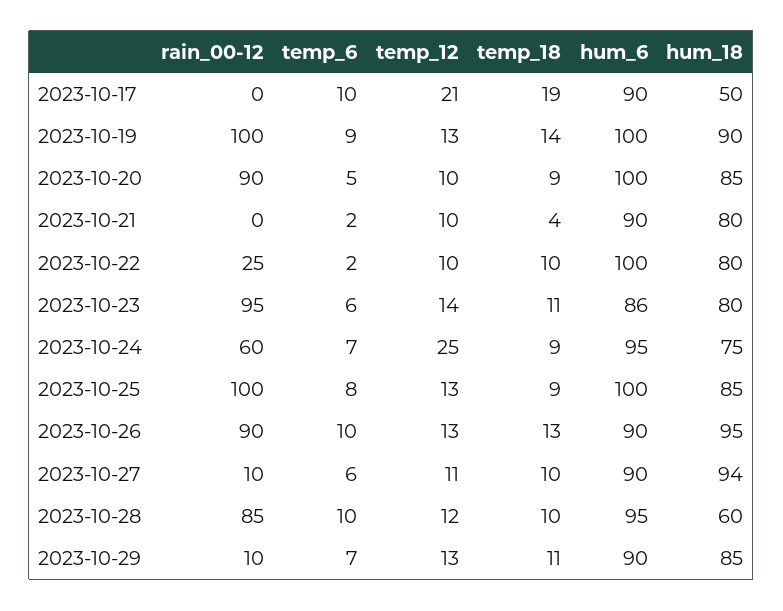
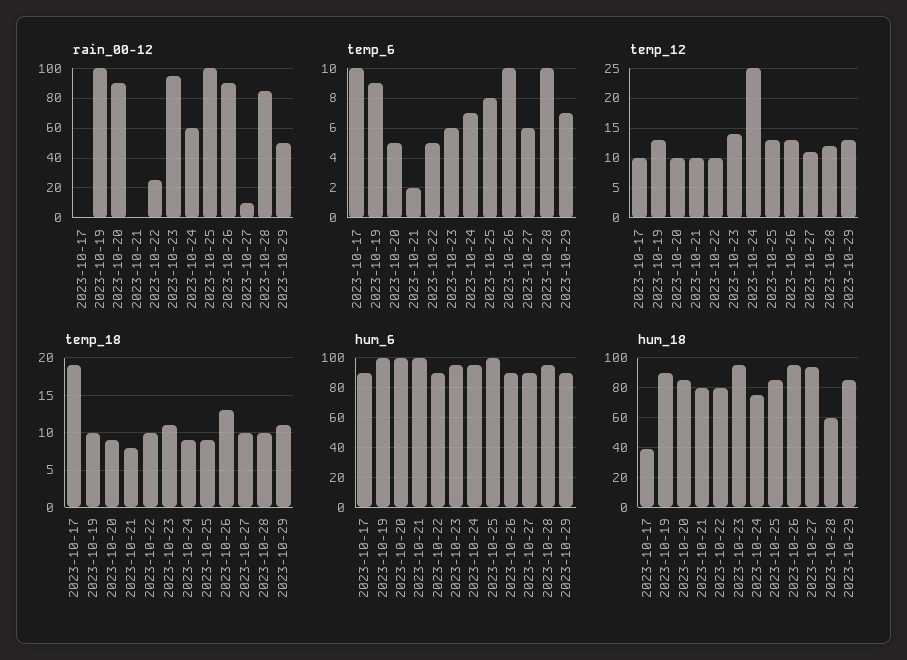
  {
    "rain_00-12": {
      "2023-10-17": 0,
      "2023-10-19": 100,
      "2023-10-20": 90,
      "2023-10-21": 0,
      "2023-10-22": 25,
      "2023-10-23": 95,
      "2023-10-24": 60,
      "2023-10-25": 100,
      "2023-10-26": 90,
      "2023-10-27": 10,
      "2023-10-28": 85,
-     "2023-10-29": 10
+     "2023-10-29": 50
    },
    "temp_6": {
      "2023-10-17": 10,
      "2023-10-19": 9,
      "2023-10-20": 5,
      "2023-10-21": 2,
-     "2023-10-22": 2,
+     "2023-10-22": 5,
      "2023-10-23": 6,
      "2023-10-24": 7,
      "2023-10-25": 8,
      "2023-10-26": 10,
      "2023-10-27": 6,
      "2023-10-28": 10,
      "2023-10-29": 7
    },
    "temp_12": {
-     "2023-10-17": 21,
+     "2023-10-17": 10,
      "2023-10-19": 13,
      "2023-10-20": 10,
      "2023-10-21": 10,
      "2023-10-22": 10,
      "2023-10-23": 14,
      "2023-10-24": 25,
      "2023-10-25": 13,
      "2023-10-26": 13,
      "2023-10-27": 11,
      "2023-10-28": 12,
      "2023-10-29": 13
    },
    "temp_18": {
      "2023-10-17": 19,
-     "2023-10-19": 14,
+     "2023-10-19": 10,
      "2023-10-20": 9,
-     "2023-10-21": 4,
+     "2023-10-21": 8,
      "2023-10-22": 10,
      "2023-10-23": 11,
      "2023-10-24": 9,
      "2023-10-25": 9,
      "2023-10-26": 13,
      "2023-10-27": 10,
      "2023-10-28": 10,
      "2023-10-29": 11
    },
    "hum_6": {
      "2023-10-17": 90,
      "2023-10-19": 100,
      "2023-10-20": 100,
-     "2023-10-21": 90,
+     "2023-10-21": 100,
-     "2023-10-22": 100,
+     "2023-10-22": 90,
-     "2023-10-23": 86,
+     "2023-10-23": 95,
      "2023-10-24": 95,
      "2023-10-25": 100,
      "2023-10-26": 90,
      "2023-10-27": 90,
      "2023-10-28": 95,
      "2023-10-29": 90
    },
    "hum_18": {
-     "2023-10-17": 50,
+     "2023-10-17": 40,
      "2023-10-19": 90,
      "2023-10-20": 85,
      "2023-10-21": 80,
      "2023-10-22": 80,
-     "2023-10-23": 80,
+     "2023-10-23": 95,
      "2023-10-24": 75,
      "2023-10-25": 85,
      "2023-10-26": 95,
      "2023-10-27": 94,
      "2023-10-28": 60,
      "2023-10-29": 85
    }
  }

